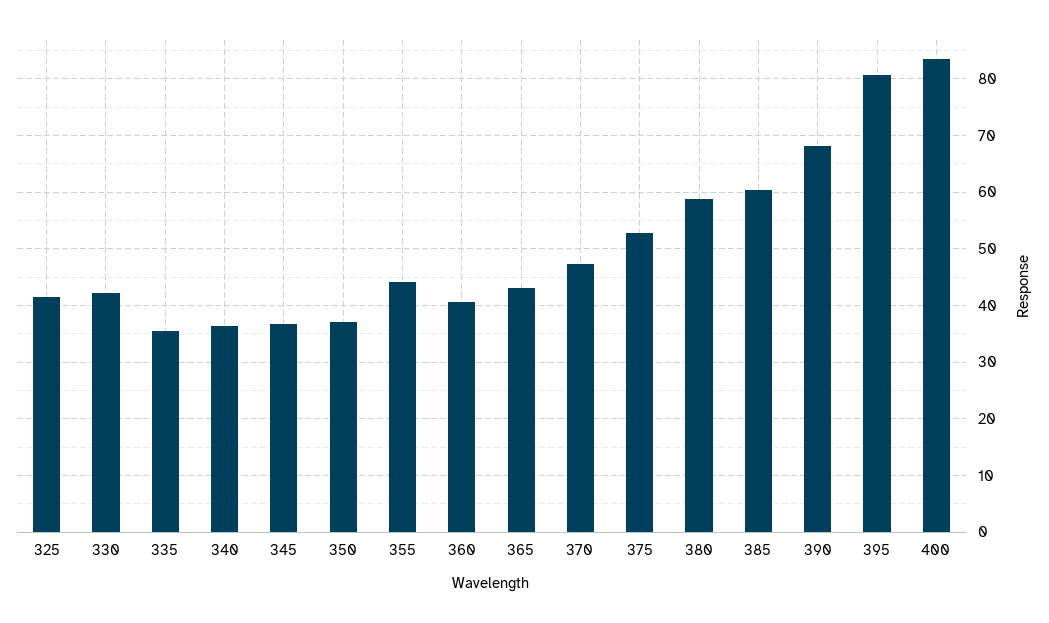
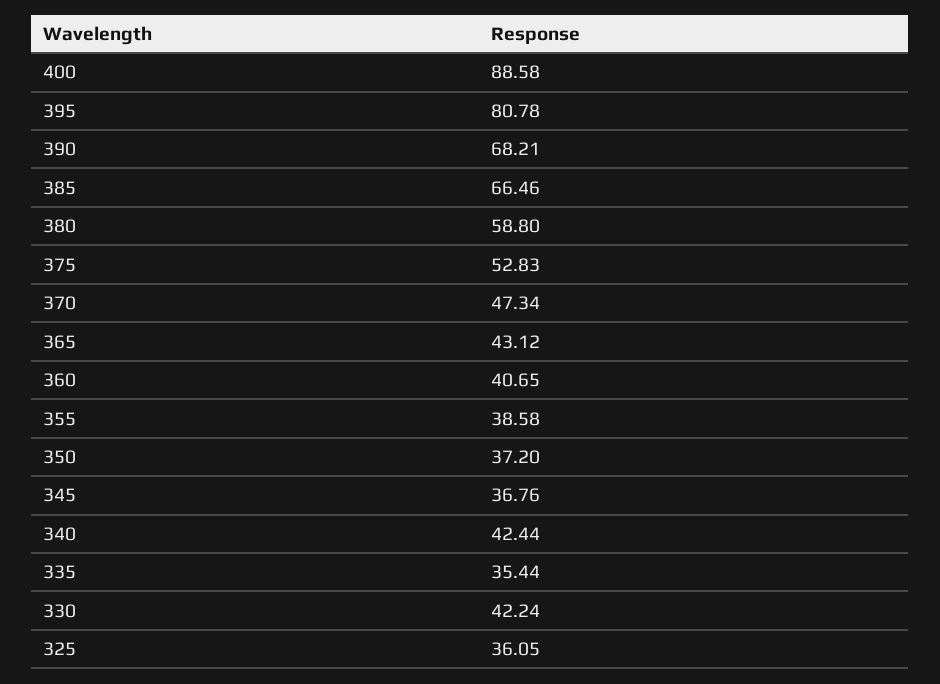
  {
-   "325": 42,
+   "325": 36.05,
    "330": 42.24,
    "335": 35.44,
-   "340": 36,
+   "340": 42.44,
    "345": 36.76,
    "350": 37.2,
-   "355": 44,
+   "355": 38.58,
    "360": 40.65,
    "365": 43.12,
    "370": 47.34,
    "375": 52.83,
    "380": 58.8,
-   "385": 60,
+   "385": 66.46,
    "390": 68.21,
    "395": 80.78,
-   "400": 84
+   "400": 88.58
  }

